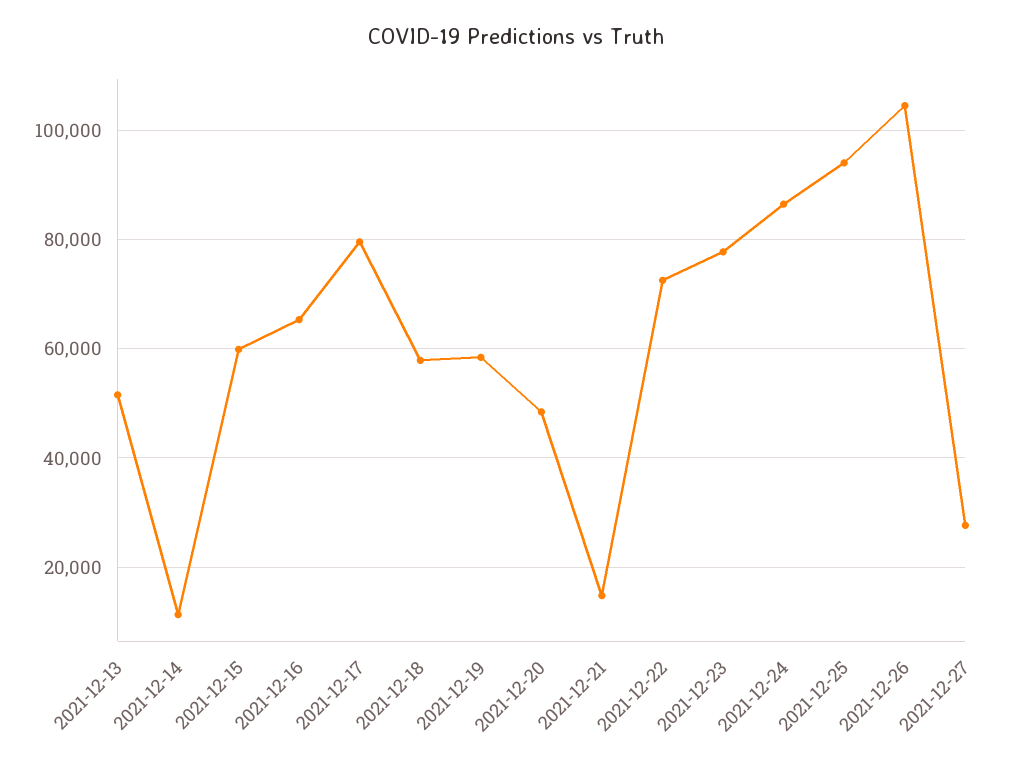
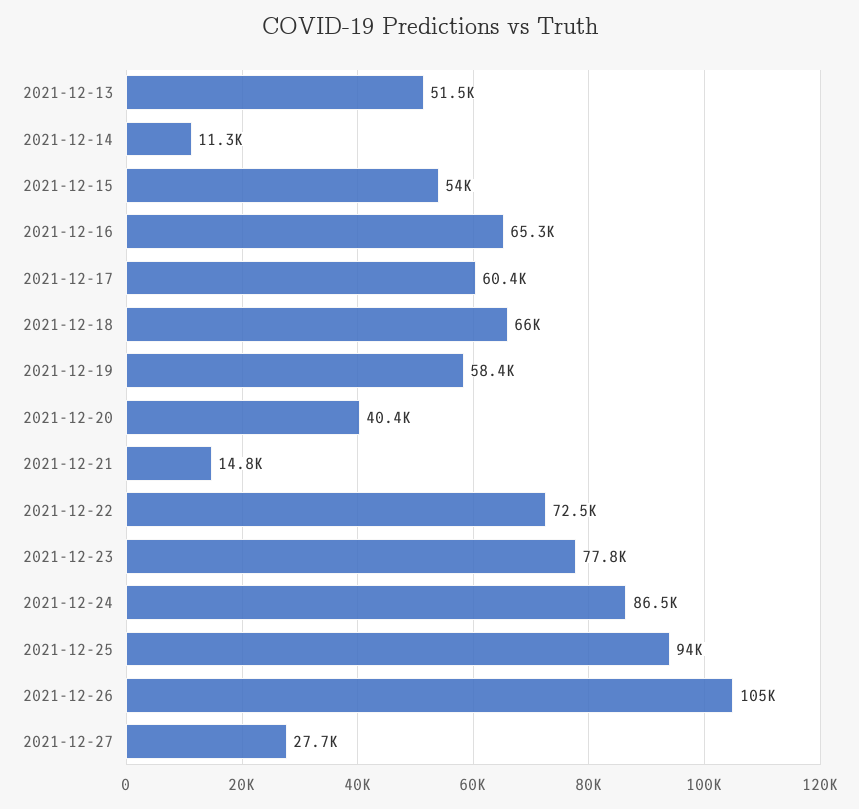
  {
    "2021-12-13": 51500,
    "2021-12-14": 11300,
-   "2021-12-15": 60000,
+   "2021-12-15": 54000,
    "2021-12-16": 65300,
-   "2021-12-17": 80000,
+   "2021-12-17": 60400,
-   "2021-12-18": 58000,
+   "2021-12-18": 66000,
    "2021-12-19": 58400,
-   "2021-12-20": 48000,
+   "2021-12-20": 40400,
    "2021-12-21": 14800,
    "2021-12-22": 72500,
    "2021-12-23": 77800,
    "2021-12-24": 86500,
    "2021-12-25": 94000,
    "2021-12-26": 105000,
    "2021-12-27": 27700
  }

